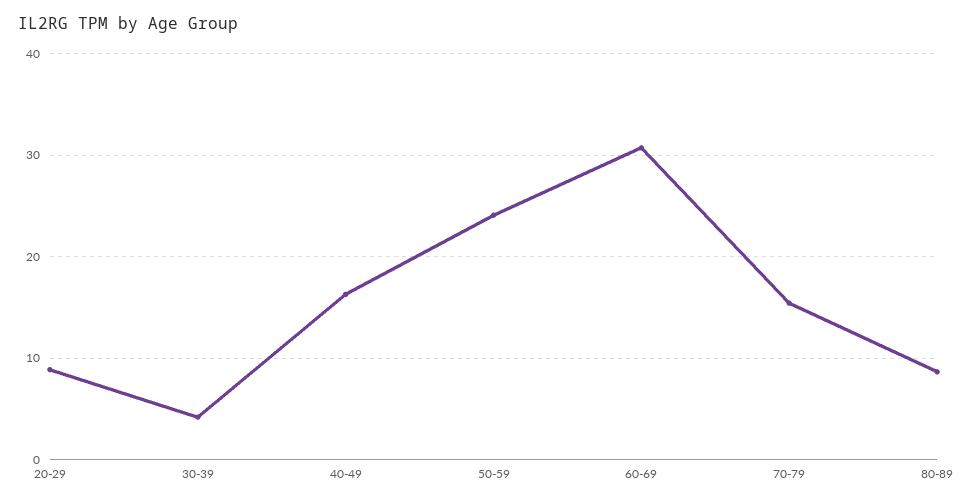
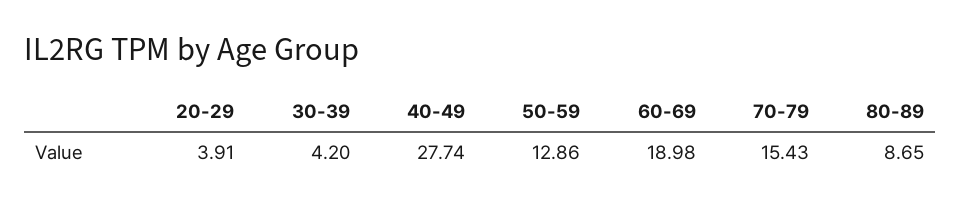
  {
-   "20-29": 9,
+   "20-29": 3.91,
    "30-39": 4.2,
-   "40-49": 16,
+   "40-49": 27.74,
-   "50-59": 24,
+   "50-59": 12.86,
-   "60-69": 31,
+   "60-69": 18.98,
    "70-79": 15.43,
    "80-89": 8.65
  }

